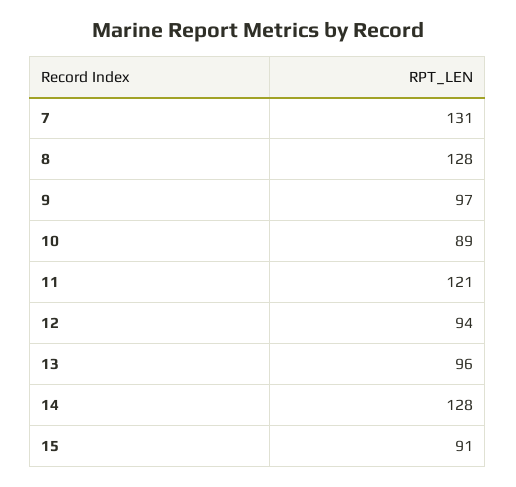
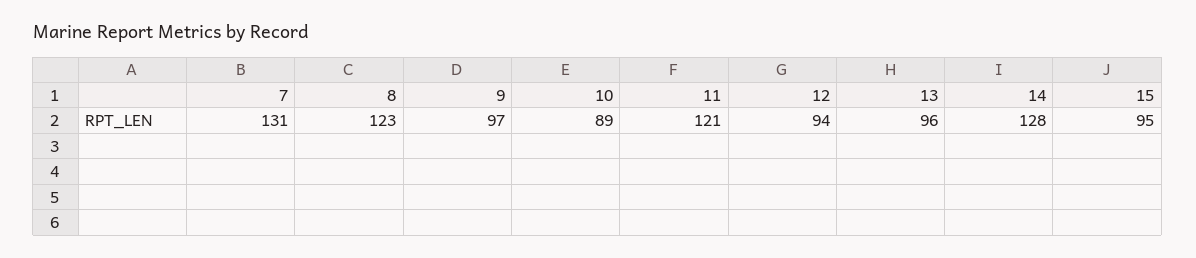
  {
    "7": 131,
-   "8": 128,
+   "8": 123,
    "9": 97,
    "10": 89,
    "11": 121,
    "12": 94,
    "13": 96,
    "14": 128,
-   "15": 91
+   "15": 95
  }

